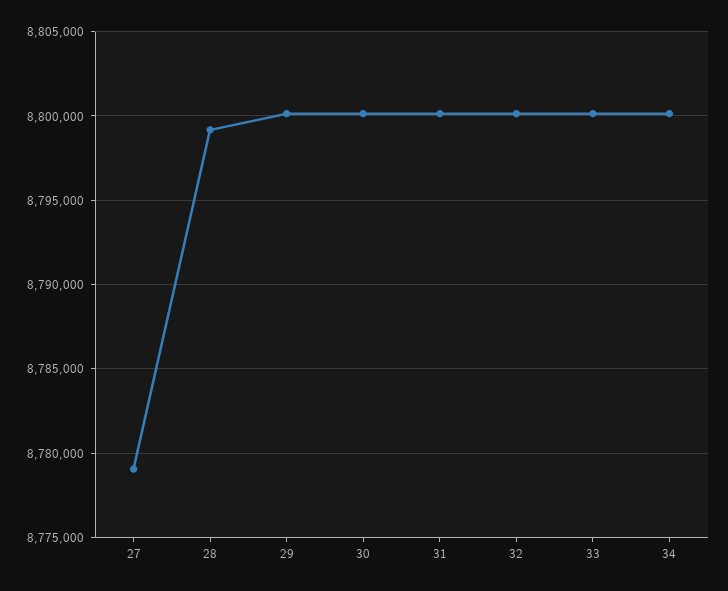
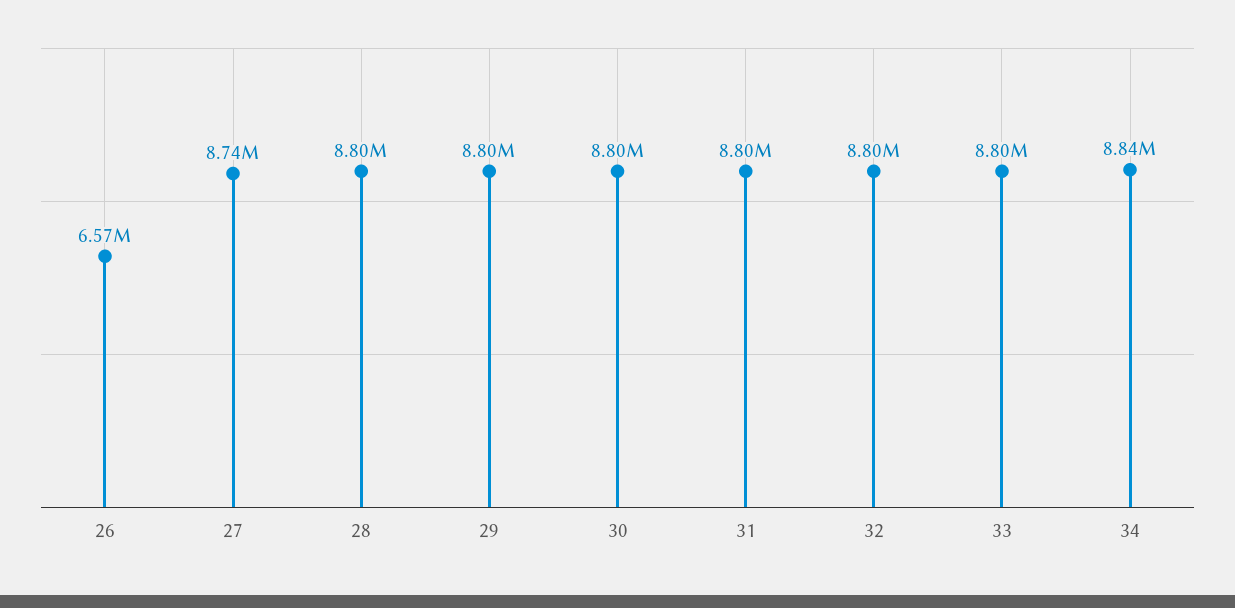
  {
-   "27": 8779000,
+   "27": 8740000,
    "28": 8800000,
    "29": 8800000,
    "30": 8800000,
    "31": 8800000,
    "32": 8800000,
    "33": 8800000,
-   "34": 8800000
+   "34": 8840000,
+   "26": 6570000
  }

